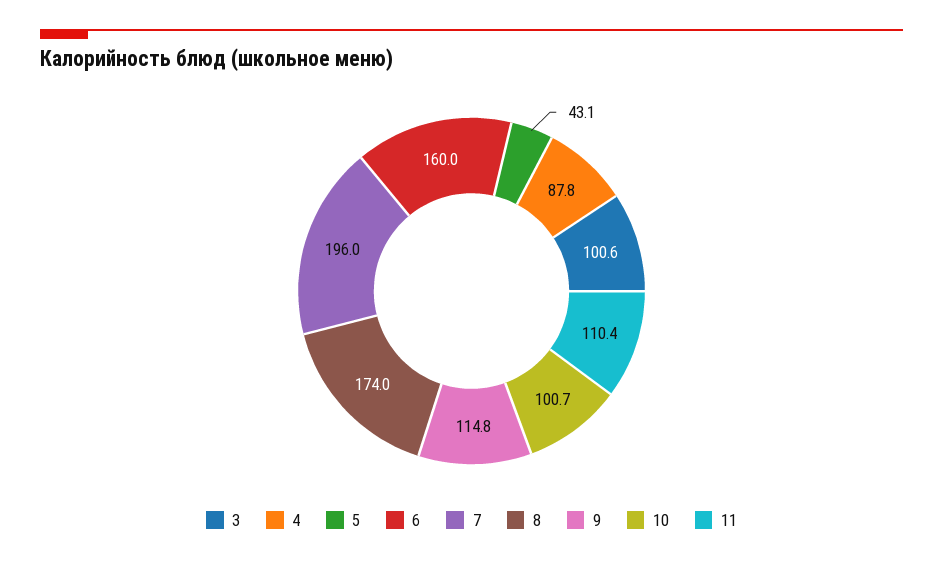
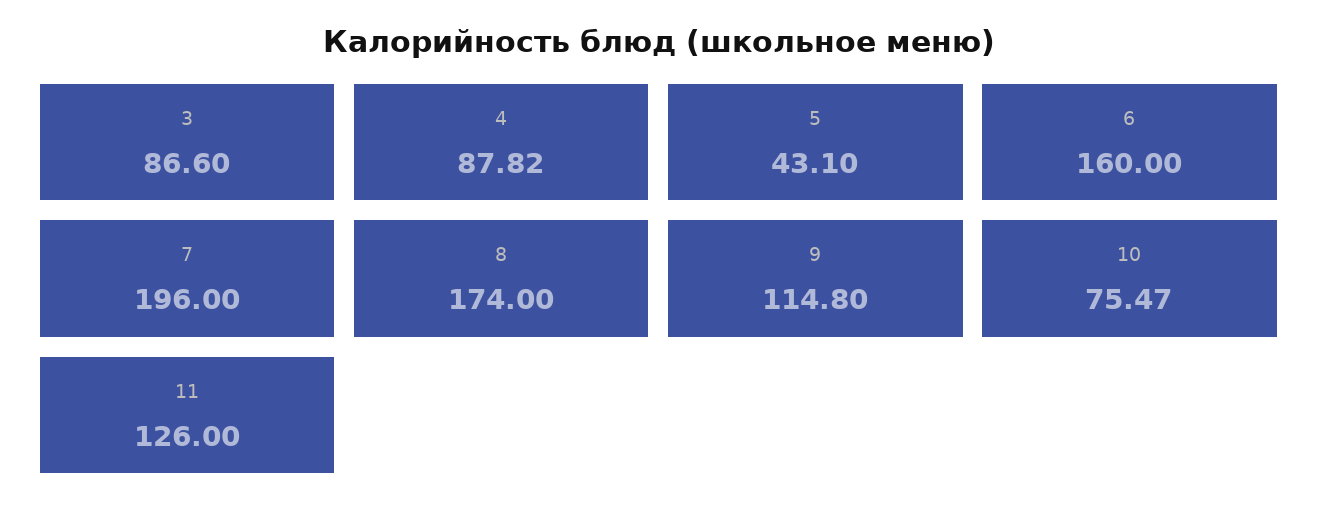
  {
-   "3": 100.6,
+   "3": 86.6,
    "4": 87.82,
    "5": 43.1,
    "6": 160,
    "7": 196,
    "8": 174,
    "9": 114.8,
-   "10": 100.7,
+   "10": 75.47,
-   "11": 110.4
+   "11": 126
  }

